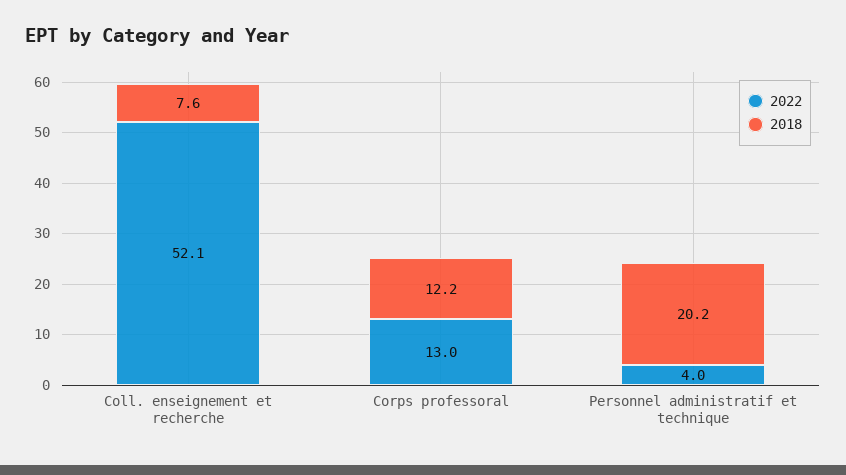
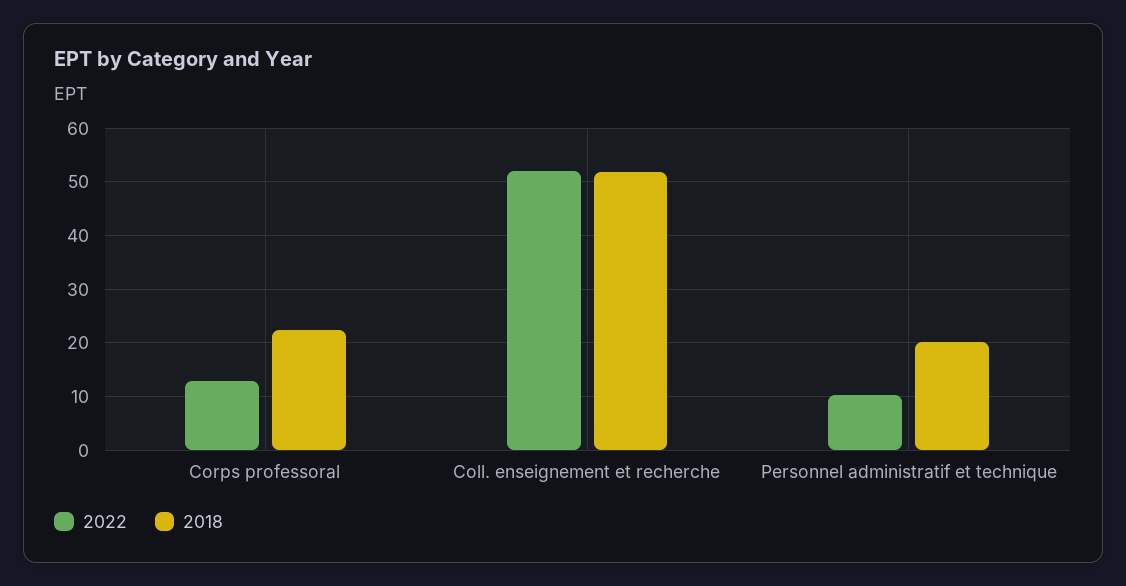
  {
    "2022": {
      "Coll. enseignement et recherche": 52.1,
      "Corps professoral": 13,
-     "Personnel administratif et technique": 4
+     "Personnel administratif et technique": 10
    },
    "2018": {
-     "Coll. enseignement et recherche": 7.6,
+     "Coll. enseignement et recherche": 52,
-     "Corps professoral": 12.2,
+     "Corps professoral": 22,
      "Personnel administratif et technique": 20.2
    }
  }

